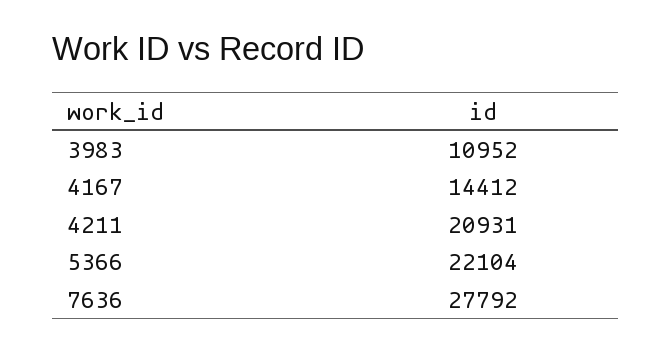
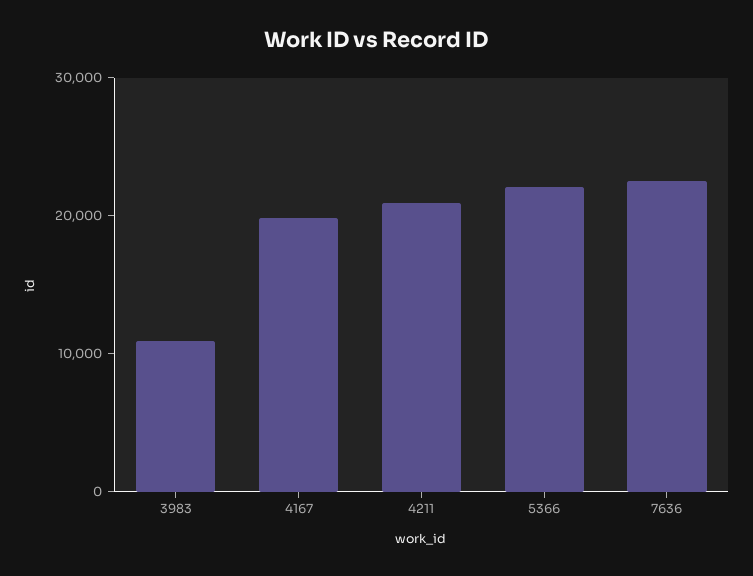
  {
    "3983": 10952,
-   "4167": 14412,
+   "4167": 20000,
    "4211": 20931,
    "5366": 22104,
-   "7636": 27792
+   "7636": 22000
  }

